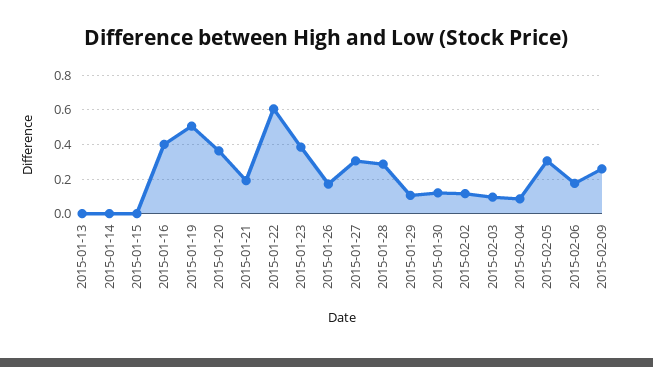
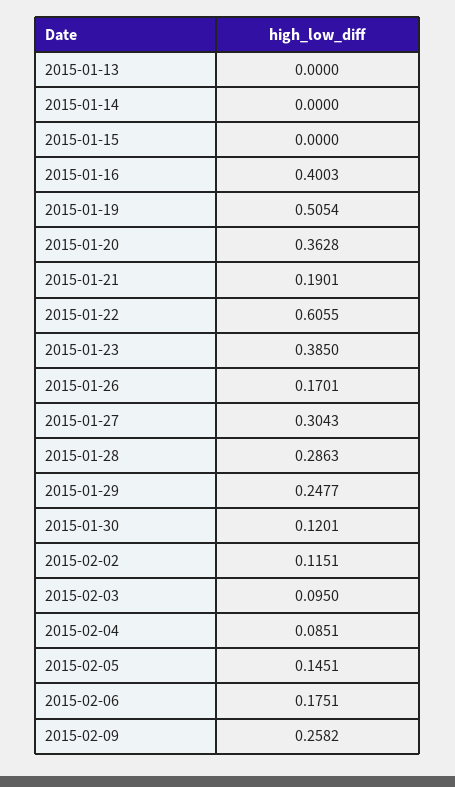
  {
    "2015-01-13": 0,
    "2015-01-14": 0,
    "2015-01-15": 0,
    "2015-01-16": 0.4003,
    "2015-01-19": 0.5054,
    "2015-01-20": 0.3628,
    "2015-01-21": 0.1901,
    "2015-01-22": 0.6055,
    "2015-01-23": 0.385,
    "2015-01-26": 0.1701,
    "2015-01-27": 0.3043,
    "2015-01-28": 0.2863,
-   "2015-01-29": 0.1,
+   "2015-01-29": 0.2477,
    "2015-01-30": 0.1201,
    "2015-02-02": 0.1151,
    "2015-02-03": 0.095,
    "2015-02-04": 0.0851,
-   "2015-02-05": 0.3,
+   "2015-02-05": 0.1451,
    "2015-02-06": 0.1751,
    "2015-02-09": 0.2582
  }

